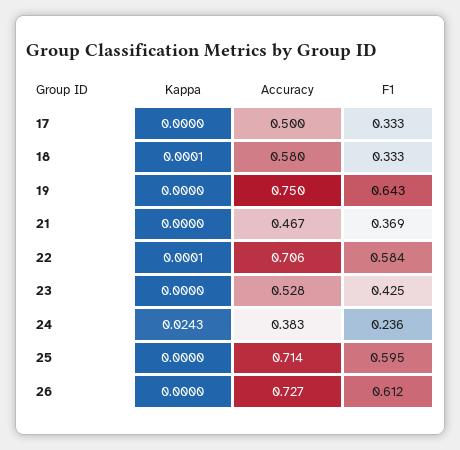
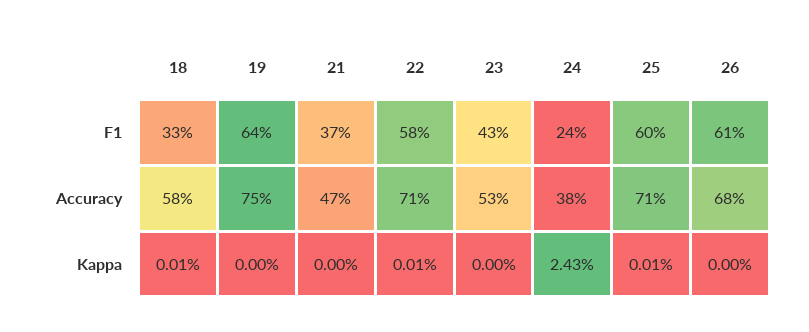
  {
    "Kappa": {
-     "17": 0,
      "18": 0.0001,
      "19": 0,
      "21": 0,
      "22": 0.0001,
      "23": 0,
      "24": 0.0243,
-     "25": 0,
+     "25": 0.0001,
      "26": 0
    },
    "Accuracy": {
-     "17": 0.5,
      "18": 0.58,
      "19": 0.75,
      "21": 0.467,
      "22": 0.706,
      "23": 0.528,
      "24": 0.383,
      "25": 0.714,
-     "26": 0.727
+     "26": 0.68
    },
    "F1": {
-     "17": 0.333,
      "18": 0.333,
      "19": 0.643,
      "21": 0.369,
      "22": 0.584,
      "23": 0.425,
      "24": 0.236,
      "25": 0.595,
      "26": 0.612
    }
  }

